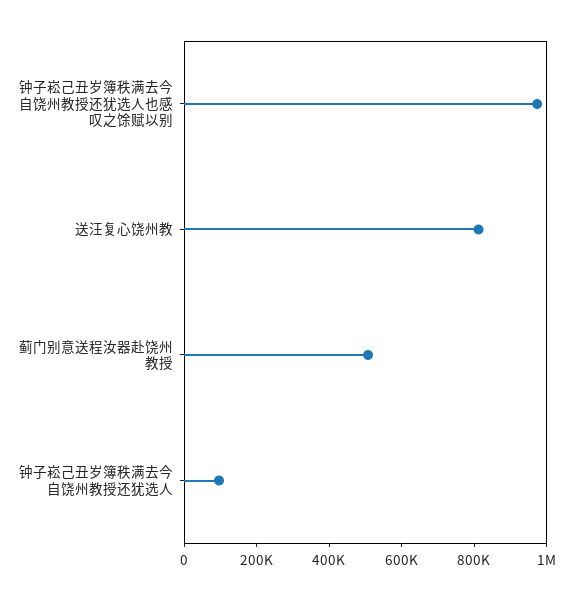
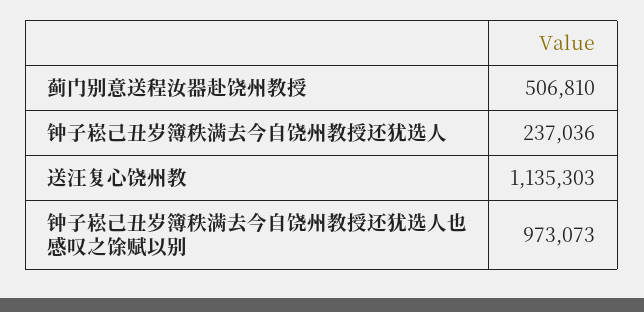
  {
    "钟子崧己丑岁簿秩满去今自饶州教授还犹选人也感叹之馀赋以别": 973073,
-   "送汪复心饶州教": 800000,
+   "送汪复心饶州教": 1135303,
    "蓟门别意送程汝器赴饶州教授": 506810,
-   "钟子崧己丑岁簿秩满去今自饶州教授还犹选人": 100000
+   "钟子崧己丑岁簿秩满去今自饶州教授还犹选人": 237036
  }

